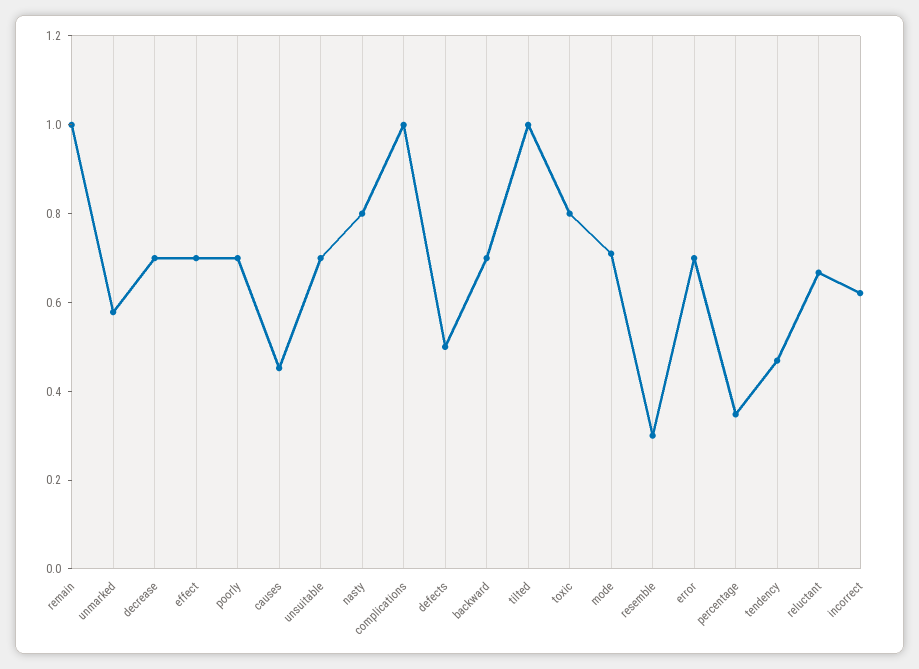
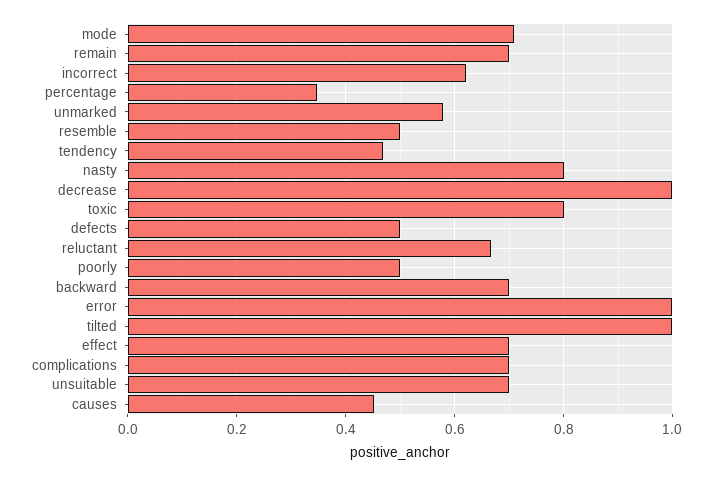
  {
-   "remain": 1,
+   "remain": 0.7,
    "unmarked": 0.58,
-   "decrease": 0.7,
+   "decrease": 1,
    "effect": 0.7,
-   "poorly": 0.7,
+   "poorly": 0.5,
    "causes": 0.46,
    "unsuitable": 0.7,
    "nasty": 0.8,
-   "complications": 1,
+   "complications": 0.7,
    "defects": 0.5,
    "backward": 0.7,
    "tilted": 1,
    "toxic": 0.8,
    "mode": 0.72,
-   "resemble": 0.3,
+   "resemble": 0.5,
-   "error": 0.7,
+   "error": 1,
    "percentage": 0.34,
    "tendency": 0.46,
    "reluctant": 0.66,
    "incorrect": 0.62
  }

